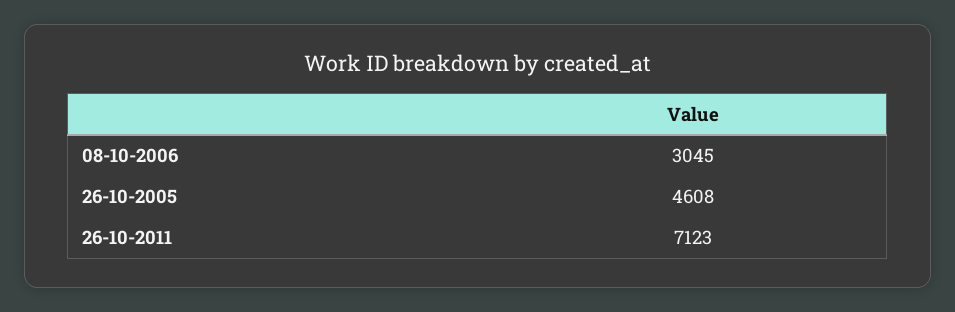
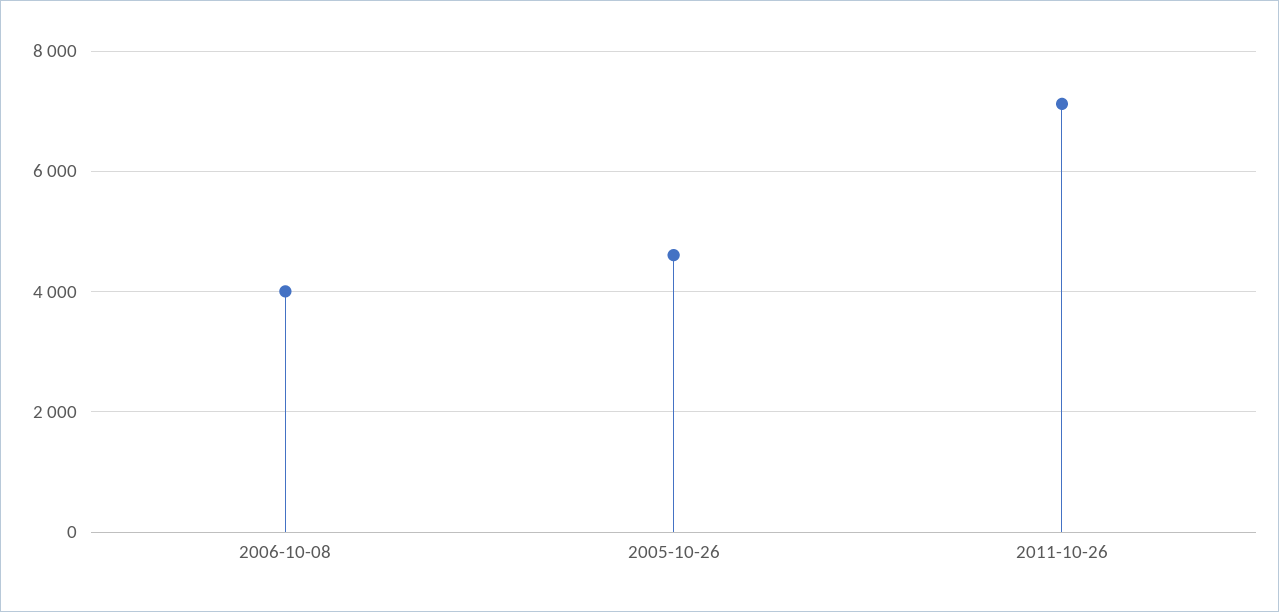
  {
-   "08-10-2006": 3045,
+   "08-10-2006": 4000,
    "26-10-2005": 4608,
    "26-10-2011": 7123
  }

